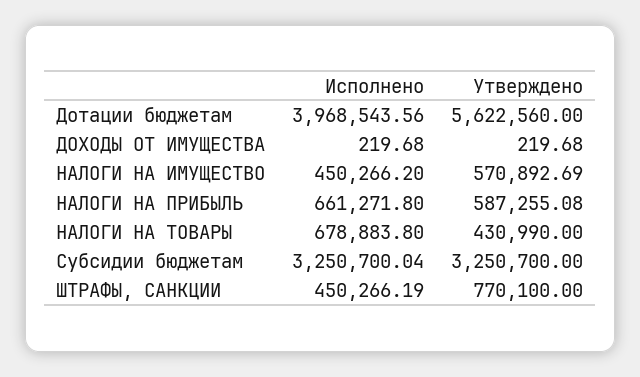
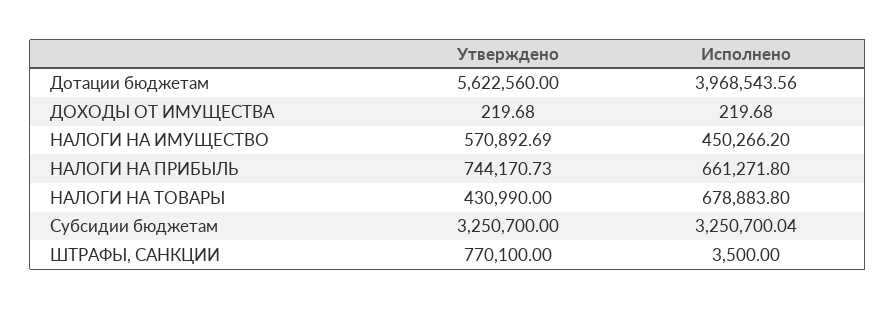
  {
    "Исполнено": {
      "Дотации бюджетам": 3968543.56,
      "ДОХОДЫ ОТ ИМУЩЕСТВА": 219.68,
      "НАЛОГИ НА ИМУЩЕСТВО": 450266.2,
      "НАЛОГИ НА ПРИБЫЛЬ": 661271.8,
      "НАЛОГИ НА ТОВАРЫ": 678883.8,
      "Субсидии бюджетам": 3250700.04,
-     "ШТРАФЫ, САНКЦИИ": 450266.19
+     "ШТРАФЫ, САНКЦИИ": 3500
    },
    "Утверждено": {
      "Дотации бюджетам": 5622560,
      "ДОХОДЫ ОТ ИМУЩЕСТВА": 219.68,
      "НАЛОГИ НА ИМУЩЕСТВО": 570892.69,
-     "НАЛОГИ НА ПРИБЫЛЬ": 587255.08,
+     "НАЛОГИ НА ПРИБЫЛЬ": 744170.73,
      "НАЛОГИ НА ТОВАРЫ": 430990,
      "Субсидии бюджетам": 3250700,
      "ШТРАФЫ, САНКЦИИ": 770100
    }
  }

